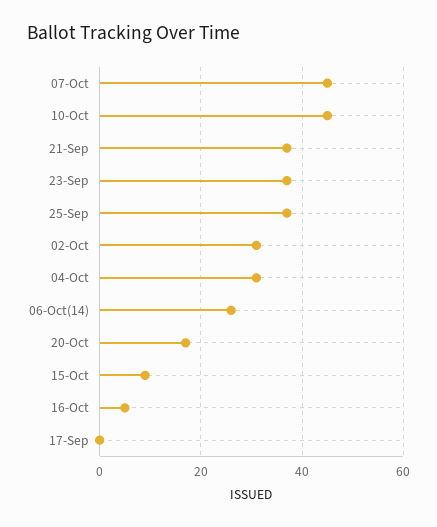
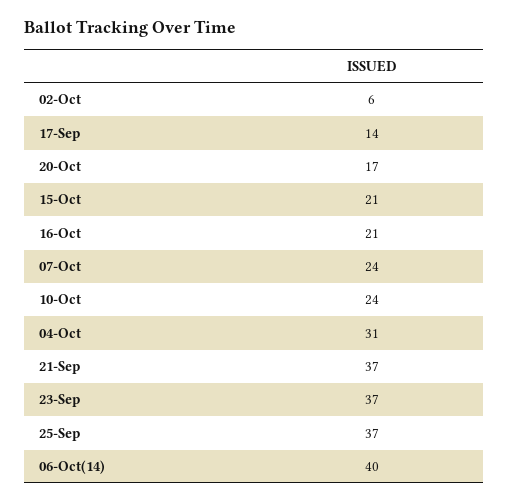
  {
-   "07-Oct": 45,
+   "07-Oct": 24,
-   "10-Oct": 45,
+   "10-Oct": 24,
    "21-Sep": 37,
    "23-Sep": 37,
    "25-Sep": 37,
-   "02-Oct": 30,
+   "02-Oct": 6,
    "04-Oct": 31,
-   "06-Oct(14)": 25,
+   "06-Oct(14)": 40,
    "20-Oct": 17,
-   "15-Oct": 10,
+   "15-Oct": 21,
-   "16-Oct": 5,
+   "16-Oct": 21,
-   "17-Sep": 0
+   "17-Sep": 14
  }

